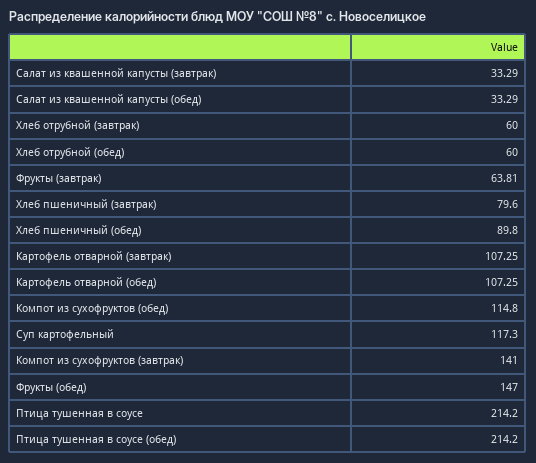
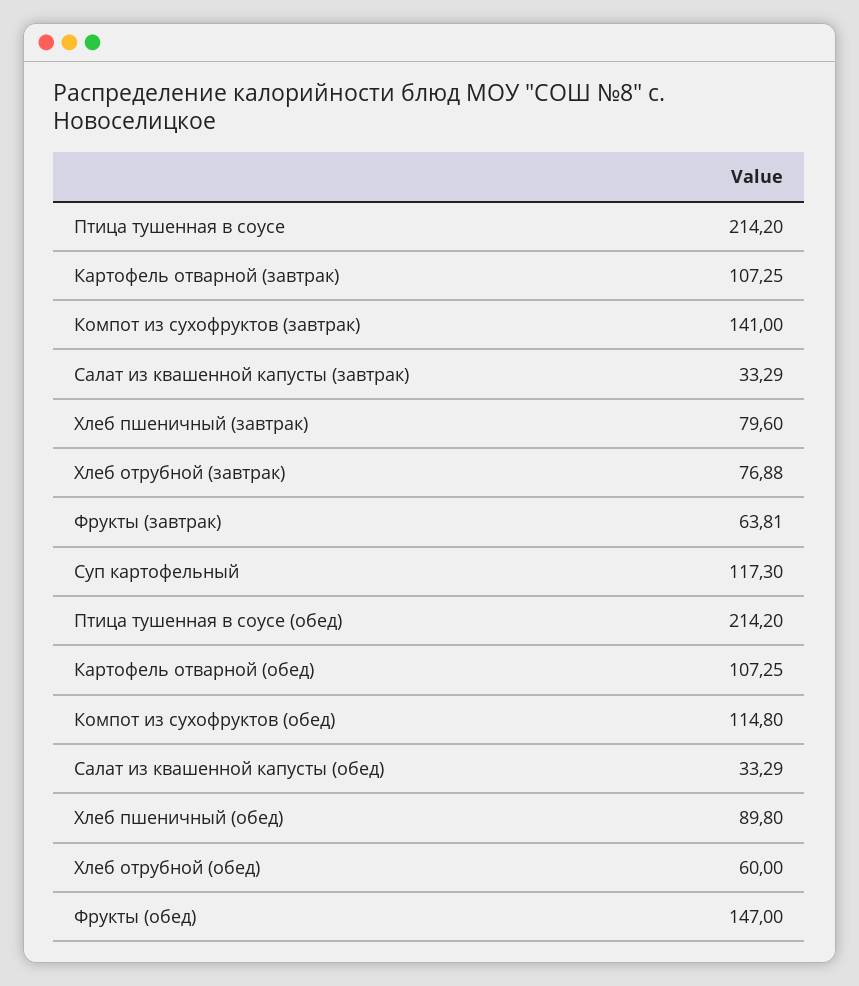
  {
    "Салат из квашенной капусты (завтрак)": 33.29,
    "Салат из квашенной капусты (обед)": 33.29,
-   "Хлеб отрубной (завтрак)": 60,
+   "Хлеб отрубной (завтрак)": 76.88,
    "Хлеб отрубной (обед)": 60,
    "Фрукты (завтрак)": 63.81,
    "Хлеб пшеничный (завтрак)": 79.6,
    "Хлеб пшеничный (обед)": 89.8,
    "Картофель отварной (завтрак)": 107.25,
    "Картофель отварной (обед)": 107.25,
    "Компот из сухофруктов (обед)": 114.8,
    "Суп картофельный": 117.3,
    "Компот из сухофруктов (завтрак)": 141,
    "Фрукты (обед)": 147,
    "Птица тушенная в соусе": 214.2,
    "Птица тушенная в соусе (обед)": 214.2
  }

